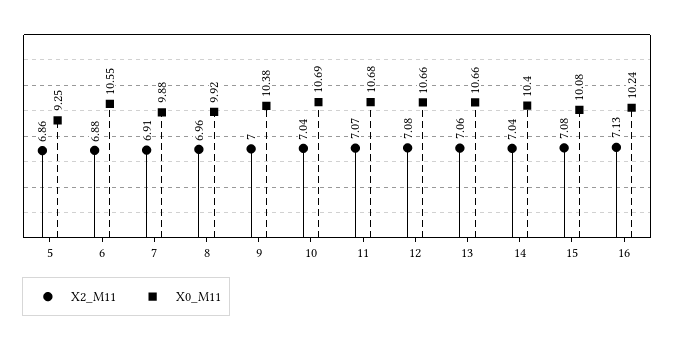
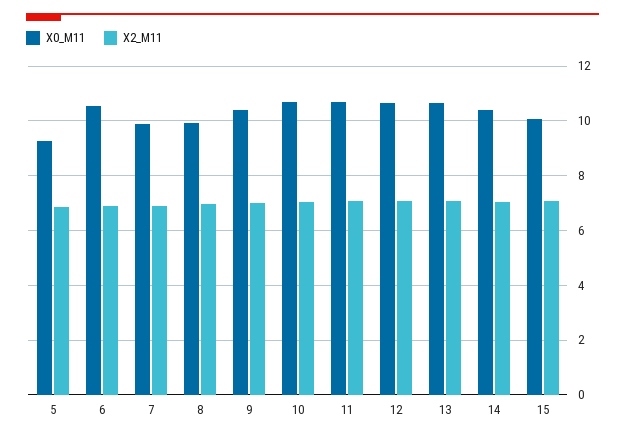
  {
    "X2_M11": {
      "5": 6.86,
      "6": 6.88,
      "7": 6.91,
      "8": 6.96,
      "9": 7,
      "10": 7.04,
      "11": 7.07,
      "12": 7.08,
      "13": 7.06,
      "14": 7.04,
-     "15": 7.08,
+     "15": 7.08
-     "16": 7.13
    },
    "X0_M11": {
      "5": 9.25,
      "6": 10.55,
      "7": 9.88,
      "8": 9.92,
      "9": 10.38,
      "10": 10.69,
      "11": 10.68,
      "12": 10.66,
      "13": 10.66,
      "14": 10.4,
-     "15": 10.08,
+     "15": 10.08
-     "16": 10.24
    }
  }

